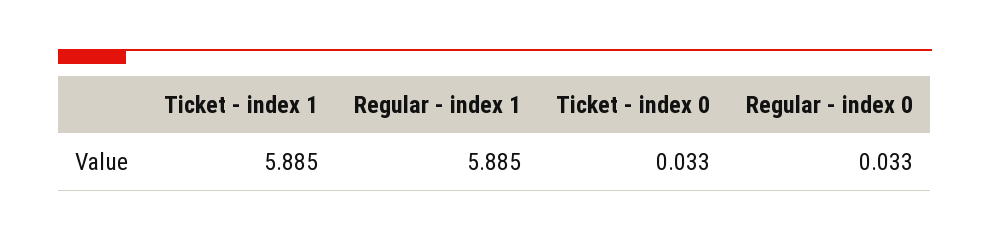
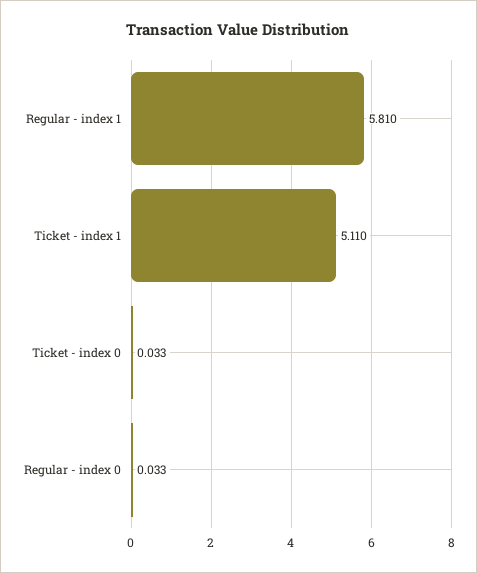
  {
-   "Ticket - index 1": 5.885,
+   "Ticket - index 1": 5.11,
-   "Regular - index 1": 5.885,
+   "Regular - index 1": 5.81,
    "Ticket - index 0": 0.033,
    "Regular - index 0": 0.033
  }

